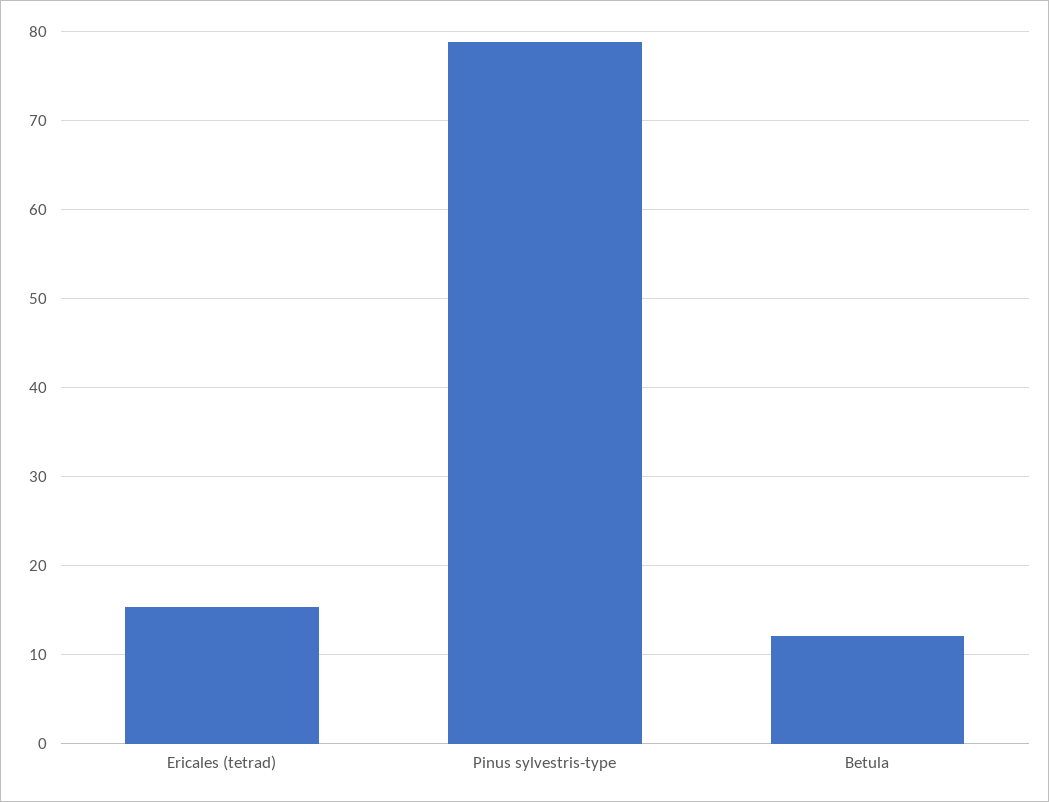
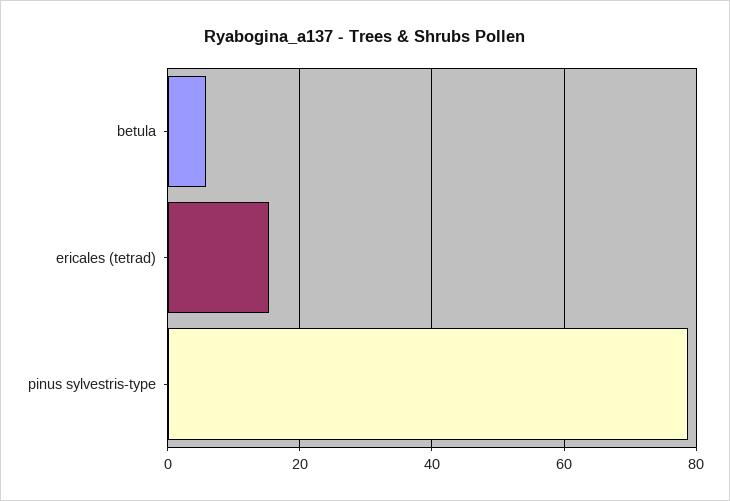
  {
    "Ericales (tetrad)": 15,
    "Pinus sylvestris-type": 79,
-   "Betula": 12
+   "Betula": 6
  }

